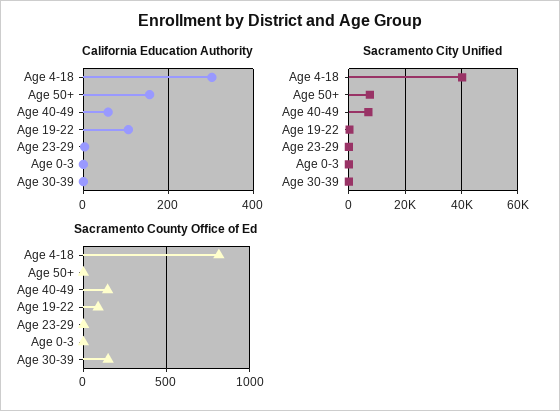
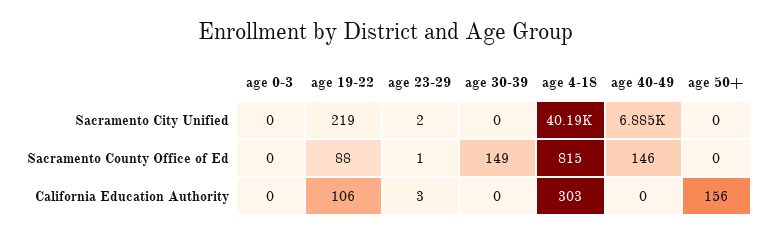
  {
    "California Education Authority": {
      "Age 4-18": 303,
      "Age 50+": 156,
-     "Age 40-49": 60,
+     "Age 40-49": 0,
      "Age 19-22": 106,
      "Age 23-29": 3,
      "Age 0-3": 0,
      "Age 30-39": 0
    },
    "Sacramento City Unified": {
      "Age 4-18": 40190,
-     "Age 50+": 7500,
+     "Age 50+": 0,
      "Age 40-49": 6885,
      "Age 19-22": 219,
      "Age 23-29": 2,
      "Age 0-3": 0,
      "Age 30-39": 0
    },
    "Sacramento County Office of Ed": {
      "Age 4-18": 815,
      "Age 50+": 0,
      "Age 40-49": 146,
      "Age 19-22": 88,
      "Age 23-29": 1,
      "Age 0-3": 0,
      "Age 30-39": 149
    }
  }

